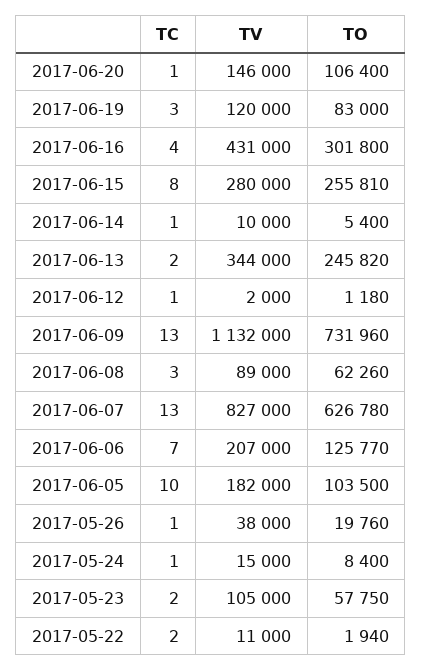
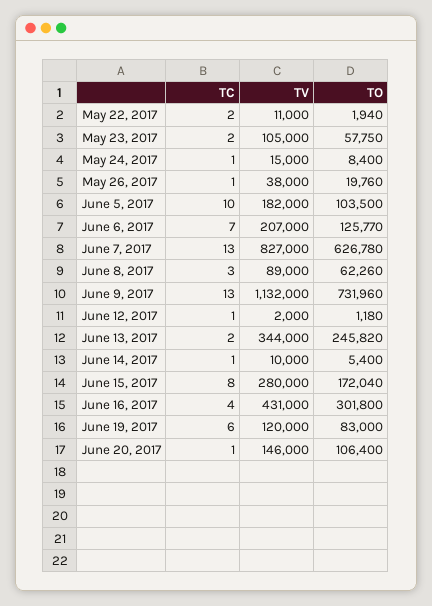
  {
    "TC": {
      "2017-06-20": 1,
-     "2017-06-19": 3,
+     "2017-06-19": 6,
      "2017-06-16": 4,
      "2017-06-15": 8,
      "2017-06-14": 1,
      "2017-06-13": 2,
      "2017-06-12": 1,
      "2017-06-09": 13,
      "2017-06-08": 3,
      "2017-06-07": 13,
      "2017-06-06": 7,
      "2017-06-05": 10,
      "2017-05-26": 1,
      "2017-05-24": 1,
      "2017-05-23": 2,
      "2017-05-22": 2
    },
    "TV": {
      "2017-06-20": 146000,
      "2017-06-19": 120000,
      "2017-06-16": 431000,
      "2017-06-15": 280000,
      "2017-06-14": 10000,
      "2017-06-13": 344000,
      "2017-06-12": 2000,
      "2017-06-09": 1132000,
      "2017-06-08": 89000,
      "2017-06-07": 827000,
      "2017-06-06": 207000,
      "2017-06-05": 182000,
      "2017-05-26": 38000,
      "2017-05-24": 15000,
      "2017-05-23": 105000,
      "2017-05-22": 11000
    },
    "TO": {
      "2017-06-20": 106400,
      "2017-06-19": 83000,
      "2017-06-16": 301800,
-     "2017-06-15": 255810,
+     "2017-06-15": 172040,
      "2017-06-14": 5400,
      "2017-06-13": 245820,
      "2017-06-12": 1180,
      "2017-06-09": 731960,
      "2017-06-08": 62260,
      "2017-06-07": 626780,
      "2017-06-06": 125770,
      "2017-06-05": 103500,
      "2017-05-26": 19760,
      "2017-05-24": 8400,
      "2017-05-23": 57750,
      "2017-05-22": 1940
    }
  }

